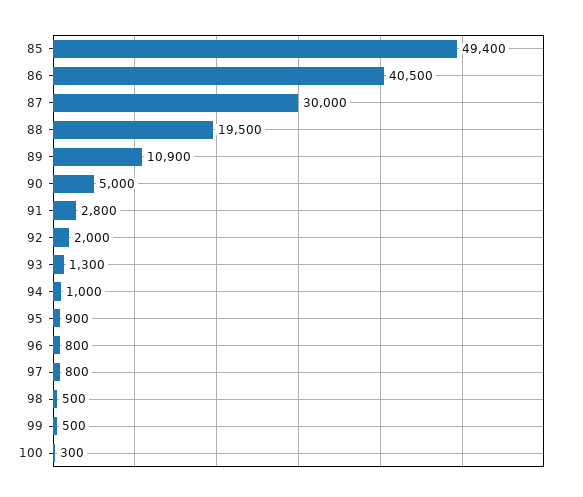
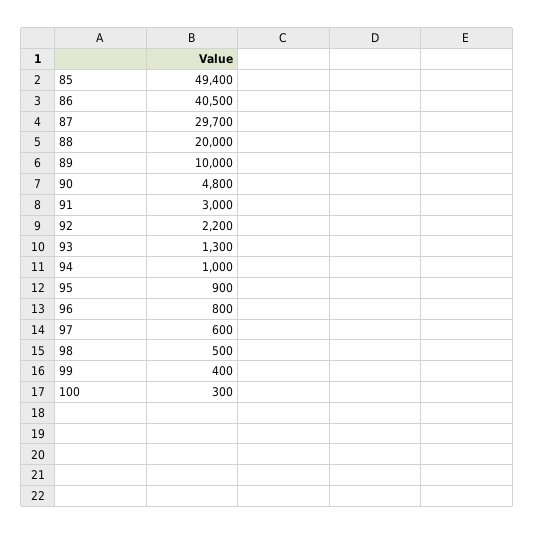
  {
    "85": 49400,
    "86": 40500,
-   "87": 30000,
+   "87": 29700,
-   "88": 19500,
+   "88": 20000,
-   "89": 10900,
+   "89": 10000,
-   "90": 5000,
+   "90": 4800,
-   "91": 2800,
+   "91": 3000,
-   "92": 2000,
+   "92": 2200,
    "93": 1300,
    "94": 1000,
    "95": 900,
    "96": 800,
-   "97": 800,
+   "97": 600,
    "98": 500,
-   "99": 500,
+   "99": 400,
    "100": 300
  }

